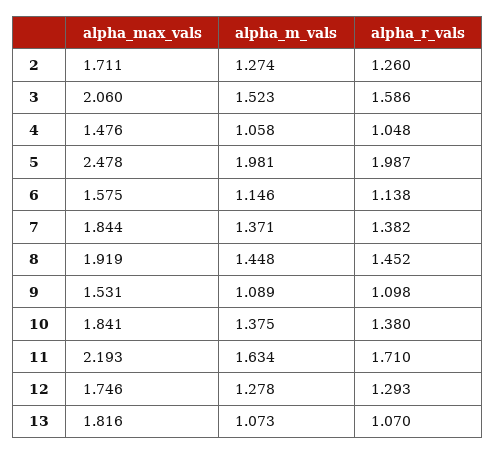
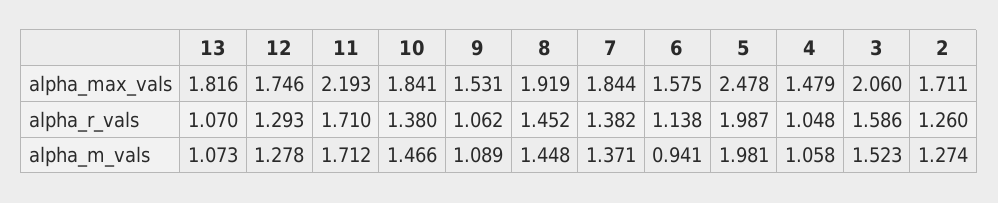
  {
    "alpha_max_vals": {
      "2": 1.711,
      "3": 2.06,
-     "4": 1.476,
+     "4": 1.479,
      "5": 2.478,
      "6": 1.575,
      "7": 1.844,
      "8": 1.919,
      "9": 1.531,
      "10": 1.841,
      "11": 2.193,
      "12": 1.746,
      "13": 1.816
    },
    "alpha_m_vals": {
      "2": 1.274,
      "3": 1.523,
      "4": 1.058,
      "5": 1.981,
-     "6": 1.146,
+     "6": 0.941,
      "7": 1.371,
      "8": 1.448,
      "9": 1.089,
-     "10": 1.375,
+     "10": 1.466,
-     "11": 1.634,
+     "11": 1.712,
      "12": 1.278,
      "13": 1.073
    },
    "alpha_r_vals": {
      "2": 1.26,
      "3": 1.586,
      "4": 1.048,
      "5": 1.987,
      "6": 1.138,
      "7": 1.382,
      "8": 1.452,
-     "9": 1.098,
+     "9": 1.062,
      "10": 1.38,
      "11": 1.71,
      "12": 1.293,
      "13": 1.07
    }
  }

